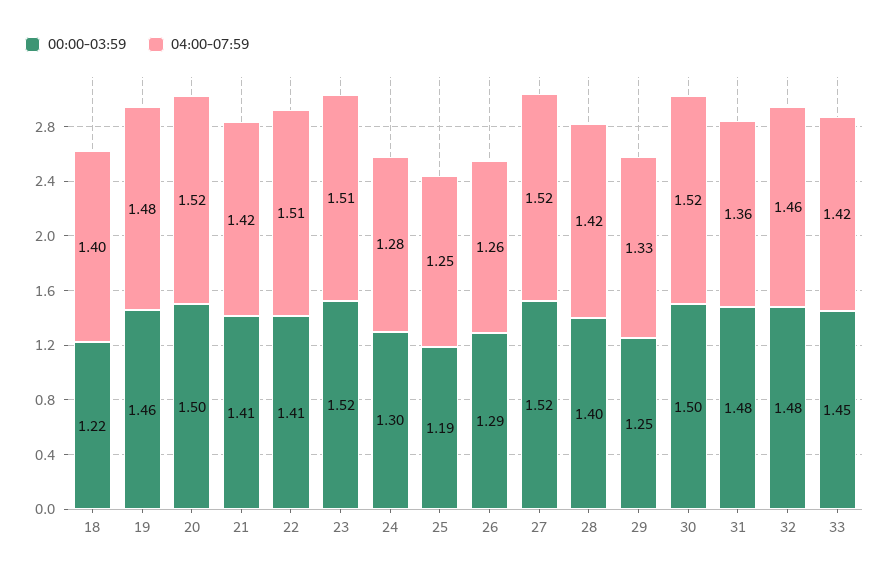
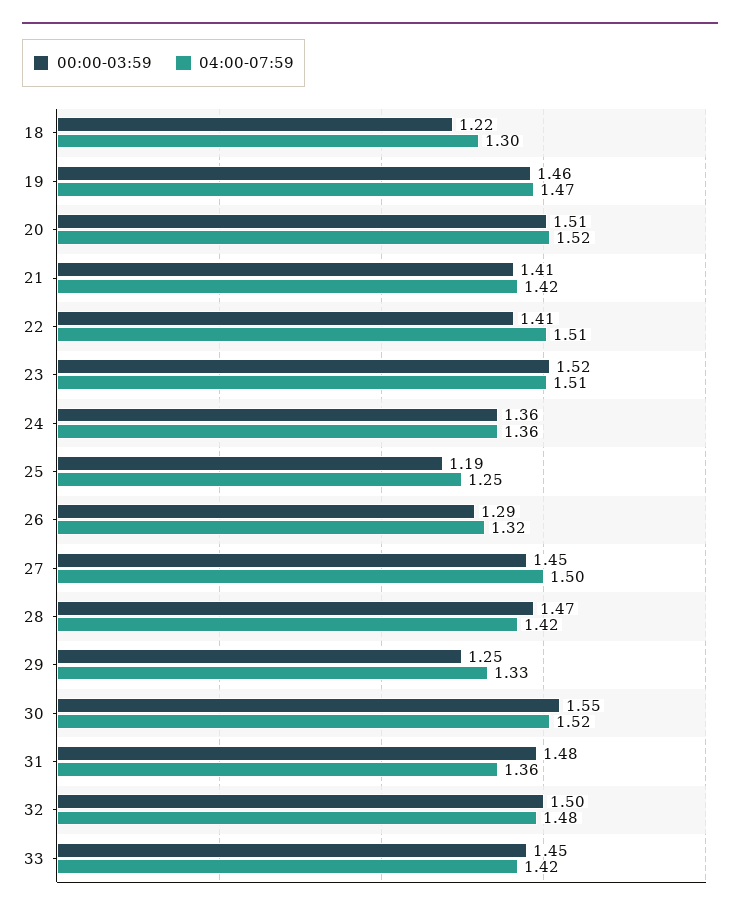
  {
    "00:00-03:59": {
      "18": 1.22,
      "19": 1.46,
-     "20": 1.5,
+     "20": 1.51,
      "21": 1.41,
      "22": 1.41,
      "23": 1.52,
-     "24": 1.3,
+     "24": 1.36,
      "25": 1.19,
      "26": 1.29,
-     "27": 1.52,
+     "27": 1.45,
-     "28": 1.4,
+     "28": 1.47,
      "29": 1.25,
-     "30": 1.5,
+     "30": 1.55,
      "31": 1.48,
-     "32": 1.48,
+     "32": 1.5,
      "33": 1.45
    },
    "04:00-07:59": {
-     "18": 1.4,
+     "18": 1.3,
-     "19": 1.48,
+     "19": 1.47,
      "20": 1.52,
      "21": 1.42,
      "22": 1.51,
      "23": 1.51,
-     "24": 1.28,
+     "24": 1.36,
      "25": 1.25,
-     "26": 1.26,
+     "26": 1.32,
-     "27": 1.52,
+     "27": 1.5,
      "28": 1.42,
      "29": 1.33,
      "30": 1.52,
      "31": 1.36,
-     "32": 1.46,
+     "32": 1.48,
      "33": 1.42
    }
  }

